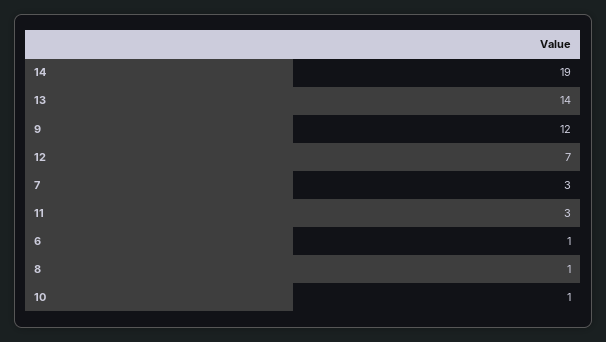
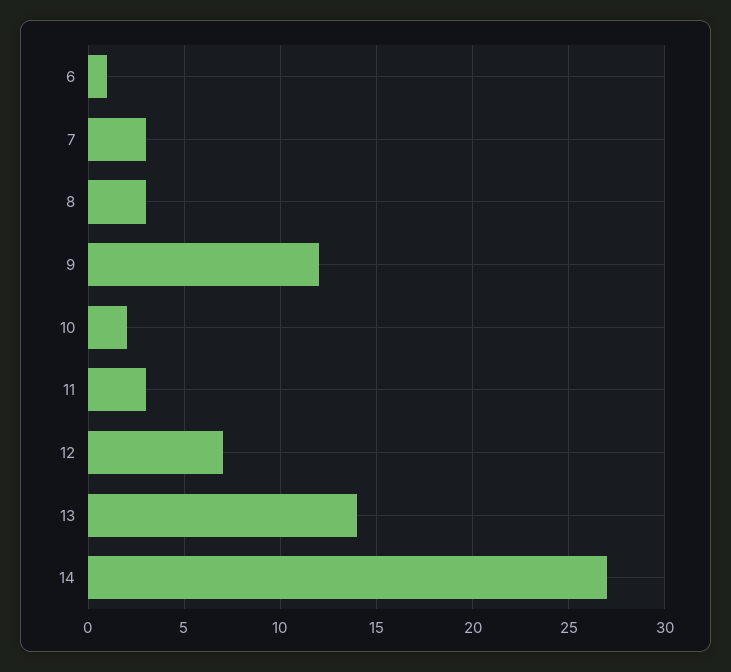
  {
-   "14": 19,
+   "14": 27,
    "13": 14,
    "9": 12,
    "12": 7,
    "7": 3,
    "11": 3,
    "6": 1,
-   "8": 1,
+   "8": 3,
-   "10": 1
+   "10": 2
  }

